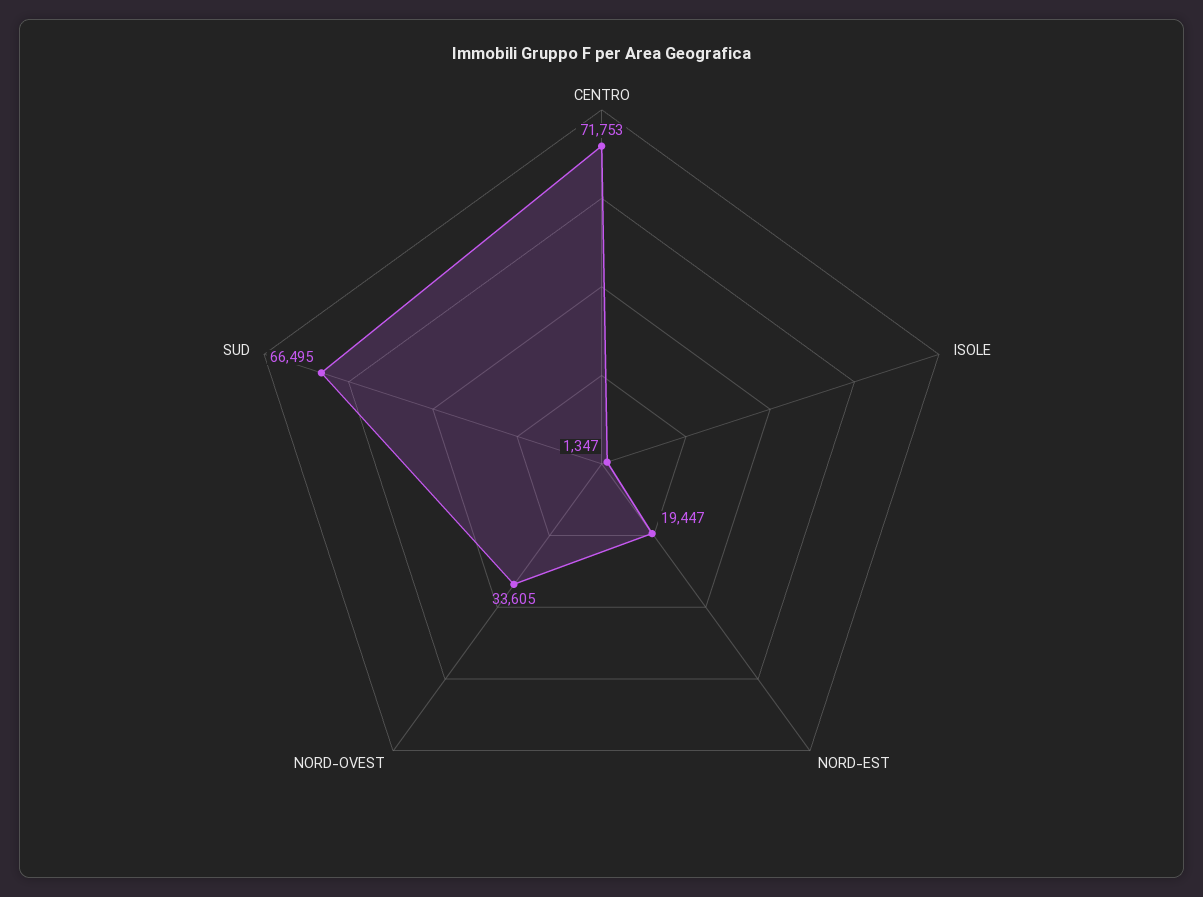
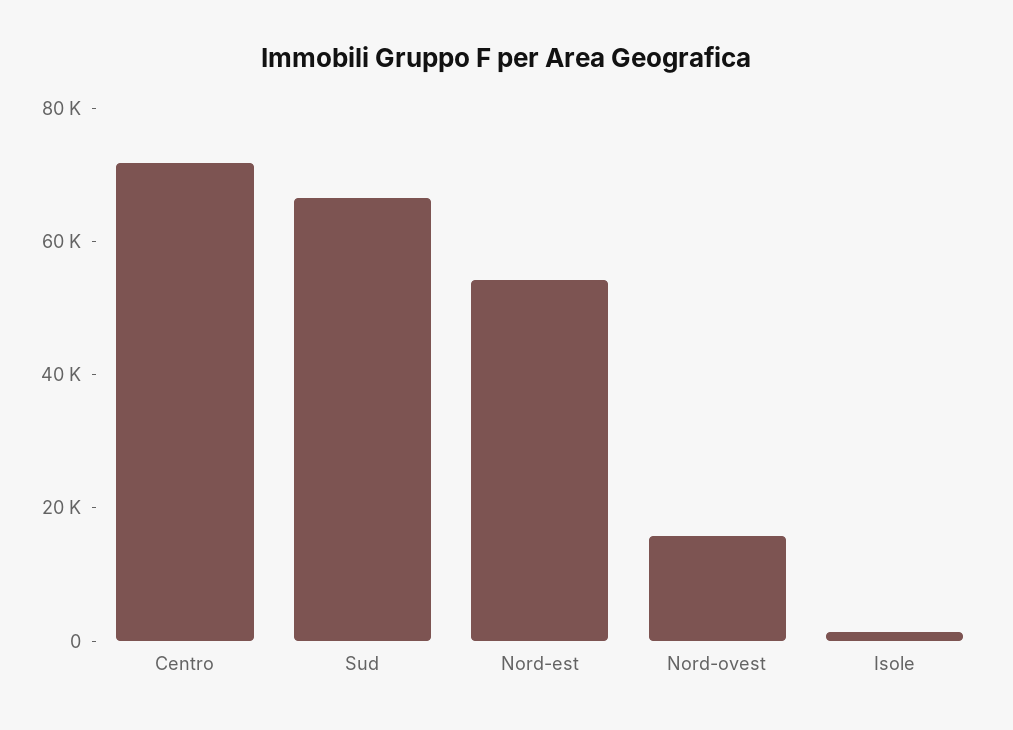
  {
    "CENTRO": 71753,
    "ISOLE": 1347,
-   "NORD-EST": 19447,
+   "NORD-EST": 55000,
-   "NORD-OVEST": 33605,
+   "NORD-OVEST": 15000,
    "SUD": 66495
  }

